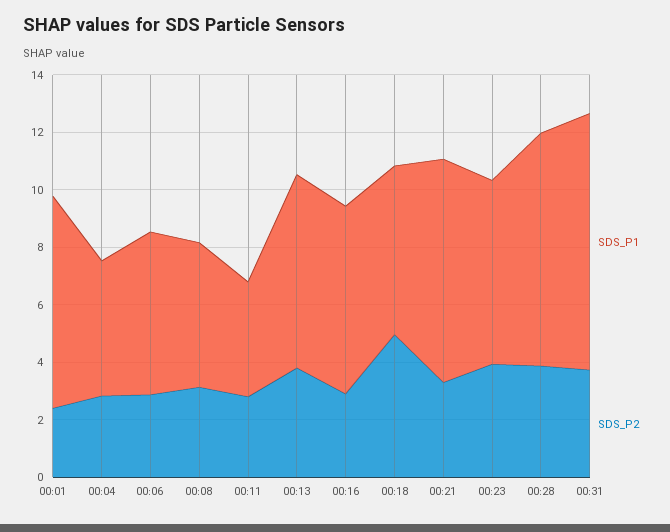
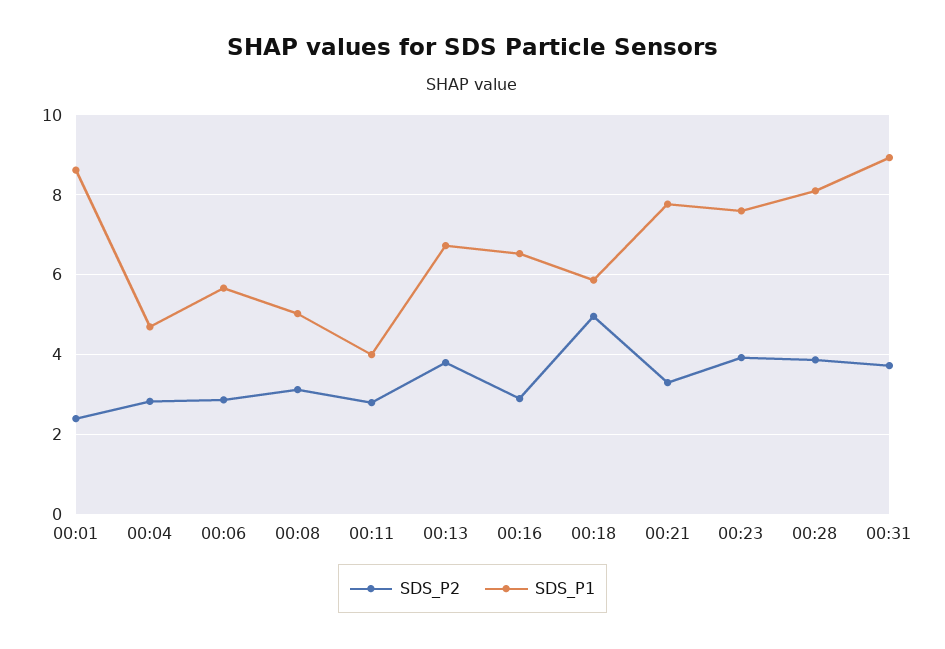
  {
    "SDS_P1": {
-     "00:01": 7.5,
+     "00:01": 8.6,
      "00:04": 4.8,
      "00:06": 5.6,
      "00:08": 5,
      "00:11": 4,
      "00:13": 6.8,
      "00:16": 6.6,
      "00:18": 5.8,
      "00:21": 7.8,
-     "00:23": 6.5,
+     "00:23": 7.6,
      "00:28": 8.2,
      "00:31": 9
    },
    "SDS_P2": {
      "00:01": 2.4,
      "00:04": 2.8,
      "00:06": 2.8,
      "00:08": 3.2,
      "00:11": 2.8,
      "00:13": 3.8,
      "00:16": 3,
      "00:18": 5,
      "00:21": 3.4,
      "00:23": 4,
      "00:28": 3.8,
      "00:31": 3.8
    }
  }

